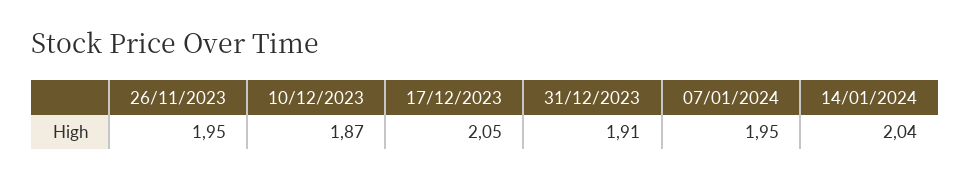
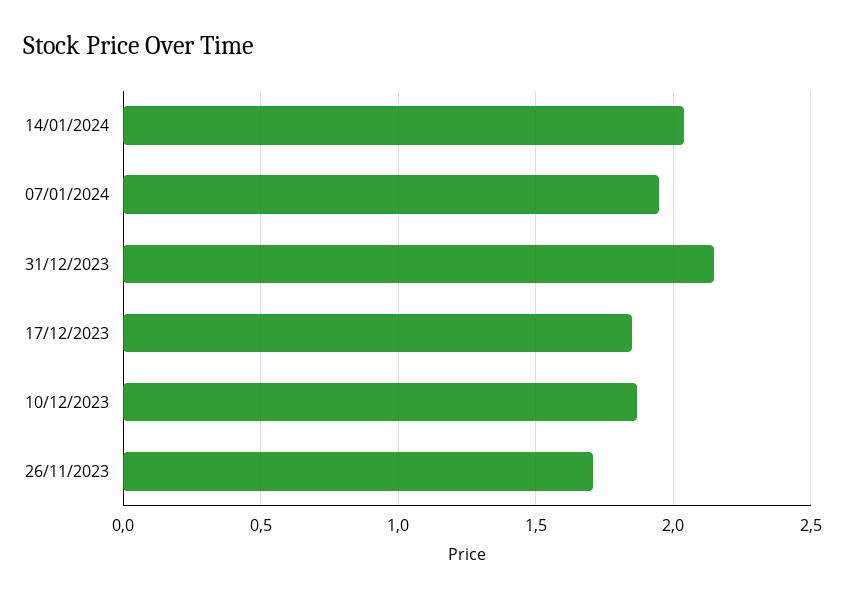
  {
-   "26/11/2023": 1.95,
+   "26/11/2023": 1.7,
    "10/12/2023": 1.87,
-   "17/12/2023": 2.05,
+   "17/12/2023": 1.85,
-   "31/12/2023": 1.91,
+   "31/12/2023": 2.15,
    "07/01/2024": 1.95,
    "14/01/2024": 2.04
  }

